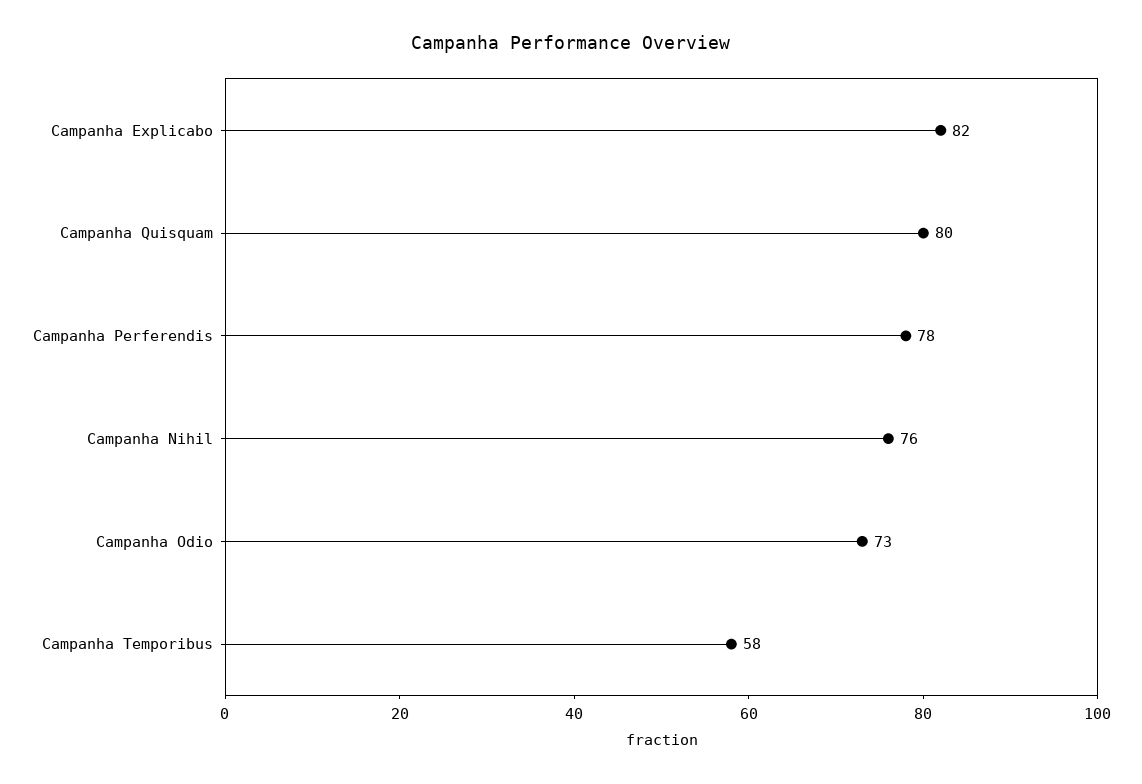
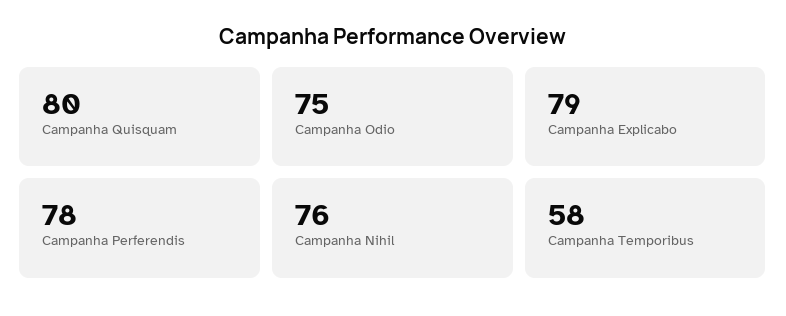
  {
-   "Campanha Explicabo": 82,
+   "Campanha Explicabo": 79,
    "Campanha Quisquam": 80,
    "Campanha Perferendis": 78,
    "Campanha Nihil": 76,
-   "Campanha Odio": 73,
+   "Campanha Odio": 75,
    "Campanha Temporibus": 58
  }

